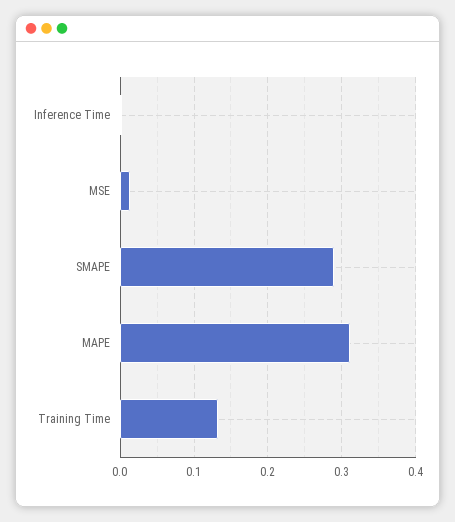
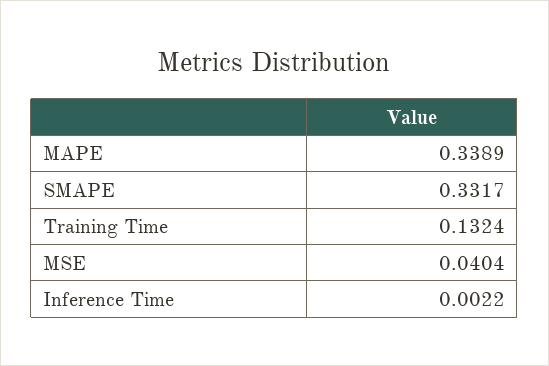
  {
    "Inference Time": 0.0022,
-   "MSE": 0.01,
+   "MSE": 0.0404,
-   "SMAPE": 0.29,
+   "SMAPE": 0.3317,
-   "MAPE": 0.31,
+   "MAPE": 0.3389,
    "Training Time": 0.1324
  }

